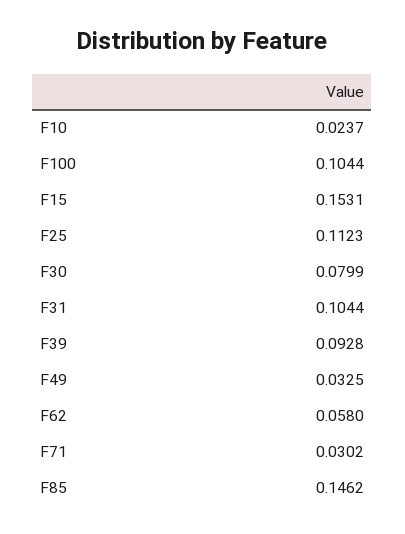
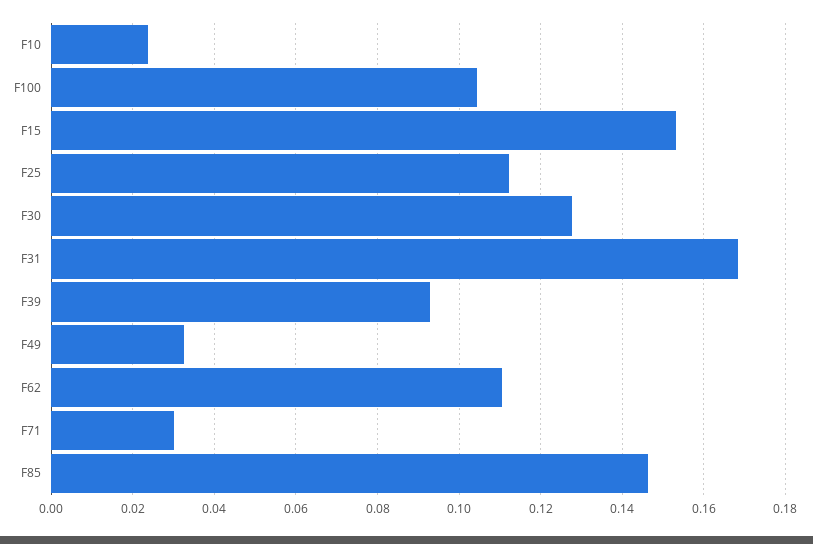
  {
    "F10": 0.0237,
    "F100": 0.1044,
    "F15": 0.1531,
    "F25": 0.1123,
-   "F30": 0.0799,
+   "F30": 0.128,
-   "F31": 0.1044,
+   "F31": 0.168,
    "F39": 0.0928,
    "F49": 0.0325,
-   "F62": 0.058,
+   "F62": 0.11,
    "F71": 0.0302,
    "F85": 0.1462
  }

